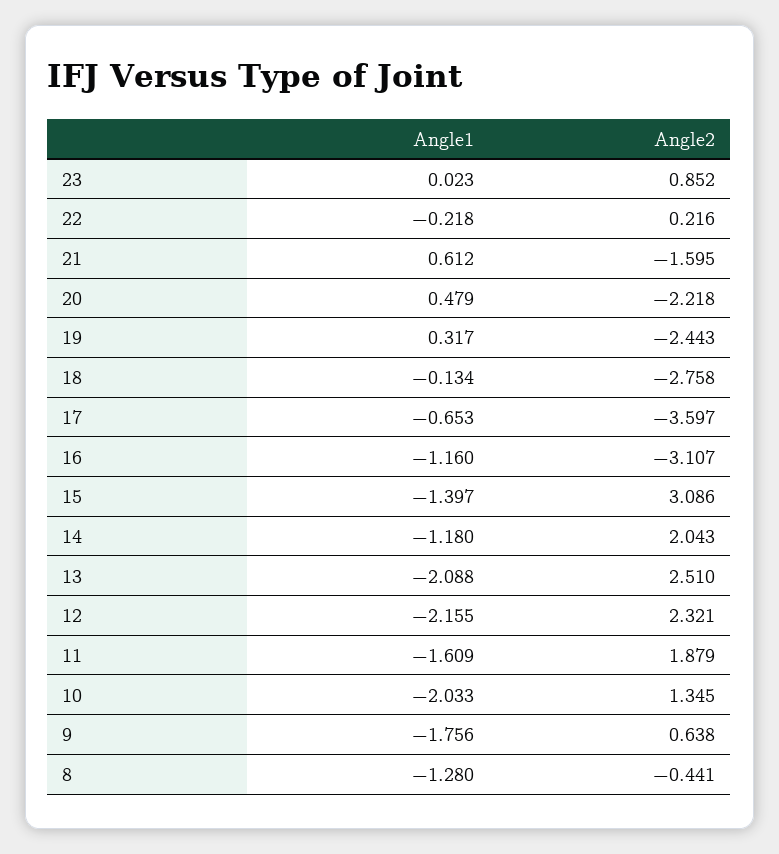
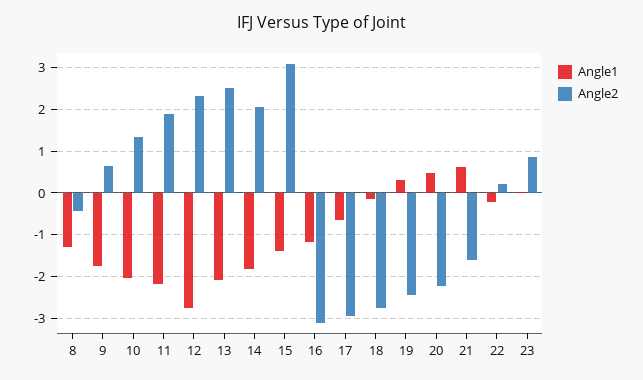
  {
    "Angle1": {
      "23": 0.023,
      "22": -0.218,
      "21": 0.612,
      "20": 0.479,
      "19": 0.317,
      "18": -0.134,
      "17": -0.653,
      "16": -1.16,
      "15": -1.397,
-     "14": -1.18,
+     "14": -1.8,
      "13": -2.088,
-     "12": -2.155,
+     "12": -2.8,
-     "11": -1.609,
+     "11": -2.2,
      "10": -2.033,
      "9": -1.756,
      "8": -1.28
    },
    "Angle2": {
      "23": 0.852,
      "22": 0.216,
      "21": -1.595,
      "20": -2.218,
      "19": -2.443,
      "18": -2.758,
-     "17": -3.597,
+     "17": -3,
      "16": -3.107,
      "15": 3.086,
      "14": 2.043,
      "13": 2.51,
      "12": 2.321,
      "11": 1.879,
      "10": 1.345,
      "9": 0.638,
      "8": -0.441
    }
  }

